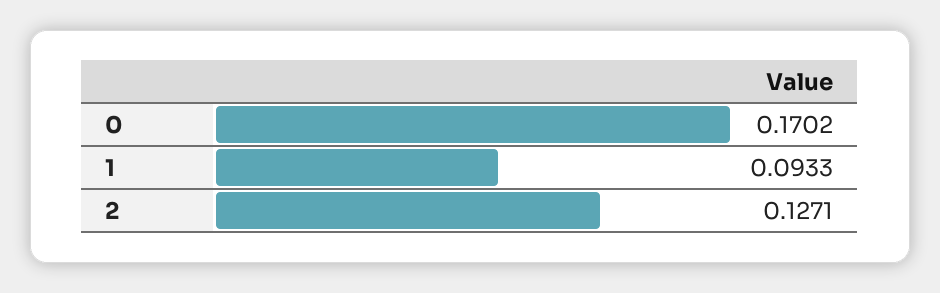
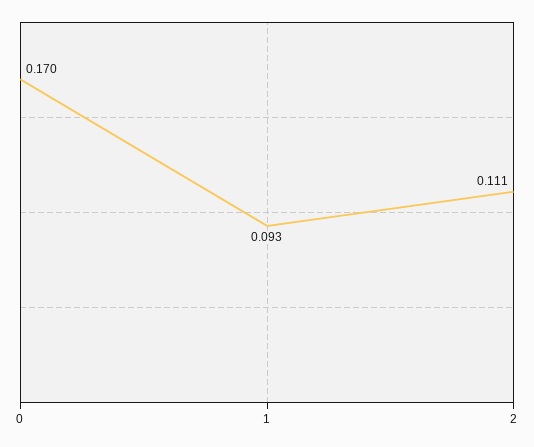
  {
    "0": 0.1702,
    "1": 0.0933,
-   "2": 0.1271
+   "2": 0.111
  }

